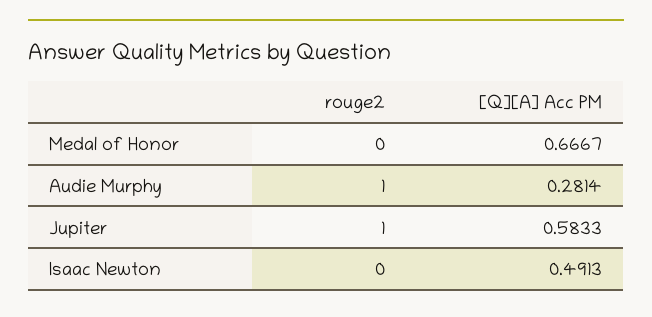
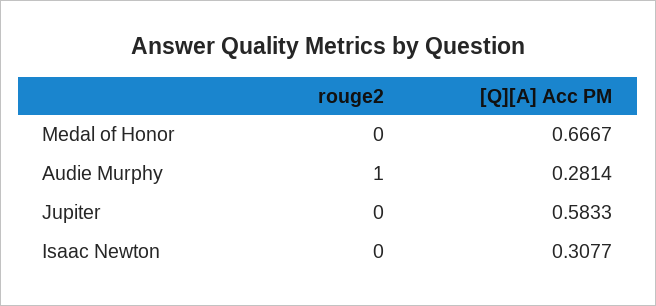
  {
    "rouge2": {
      "Medal of Honor": 0,
      "Audie Murphy": 1,
-     "Jupiter": 1,
+     "Jupiter": 0,
      "Isaac Newton": 0
    },
    "[Q][A] Acc PM": {
      "Medal of Honor": 0.6667,
      "Audie Murphy": 0.2814,
      "Jupiter": 0.5833,
-     "Isaac Newton": 0.4913
+     "Isaac Newton": 0.3077
    }
  }

